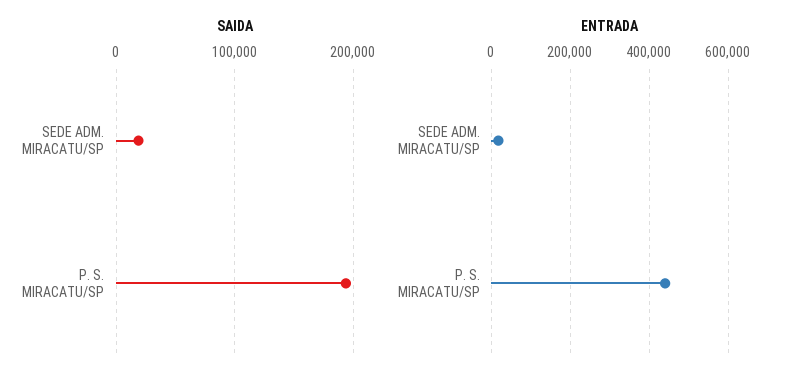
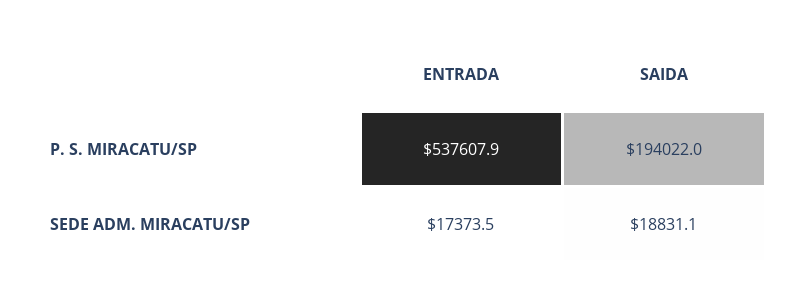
  {
    "SAIDA": {
      "SEDE ADM. MIRACATU/SP": 18831.1,
      "P. S. MIRACATU/SP": 194022
    },
    "ENTRADA": {
      "SEDE ADM. MIRACATU/SP": 17373.5,
-     "P. S. MIRACATU/SP": 440000
+     "P. S. MIRACATU/SP": 537607.9
    }
  }

